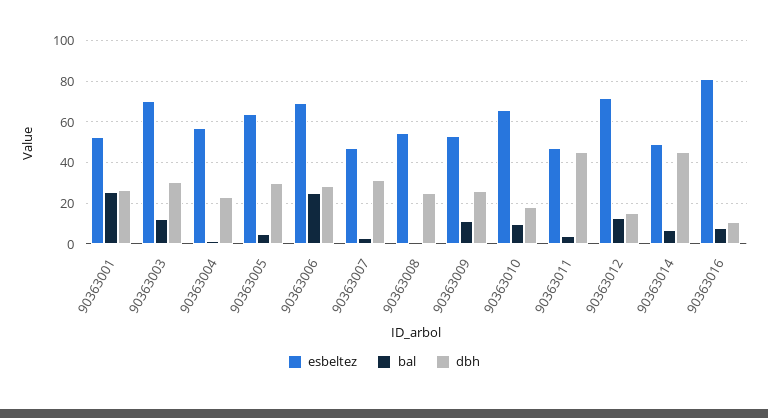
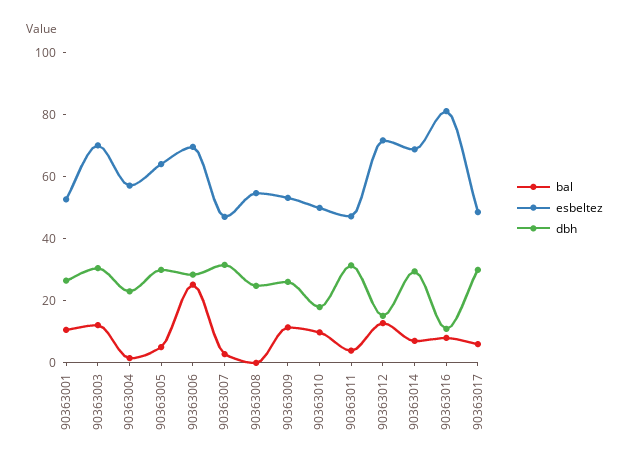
  {
    "esbeltez": {
      "90363001": 55,
      "90363003": 70,
      "90363004": 55,
      "90363005": 65,
      "90363006": 70,
      "90363007": 45,
      "90363008": 55,
      "90363009": 55,
-     "90363010": 65,
+     "90363010": 50,
      "90363011": 45,
      "90363012": 70,
-     "90363014": 50,
+     "90363014": 70,
-     "90363016": 80
+     "90363016": 80,
+     "90363017": 50
    },
    "bal": {
-     "90363001": 25,
+     "90363001": 10,
      "90363003": 10,
      "90363004": 0,
      "90363005": 5,
      "90363006": 25,
      "90363007": 5,
      "90363008": 0,
      "90363009": 10,
      "90363010": 10,
      "90363011": 5,
      "90363012": 15,
      "90363014": 5,
-     "90363016": 10
+     "90363016": 10,
+     "90363017": 5
    },
    "dbh": {
      "90363001": 25,
      "90363003": 30,
      "90363004": 25,
      "90363005": 30,
      "90363006": 30,
      "90363007": 30,
      "90363008": 25,
      "90363009": 25,
      "90363010": 20,
-     "90363011": 45,
+     "90363011": 30,
      "90363012": 15,
-     "90363014": 45,
+     "90363014": 30,
-     "90363016": 10
+     "90363016": 10,
+     "90363017": 30
    }
  }

